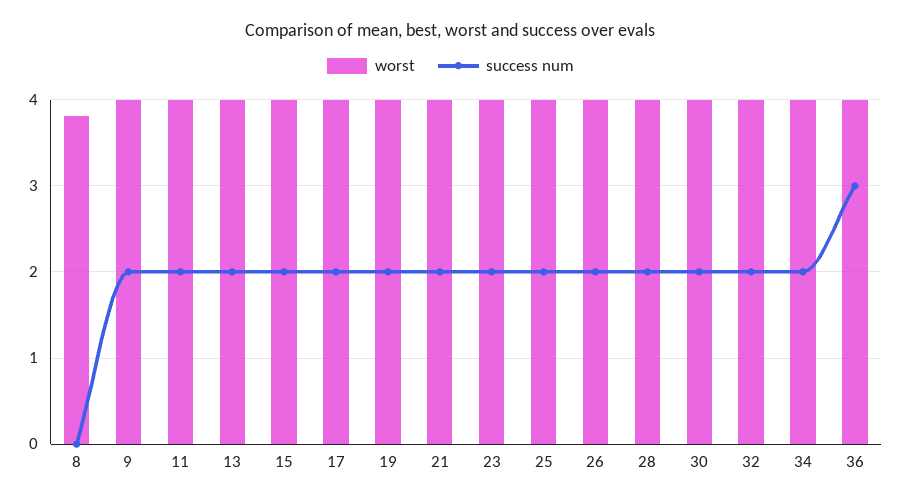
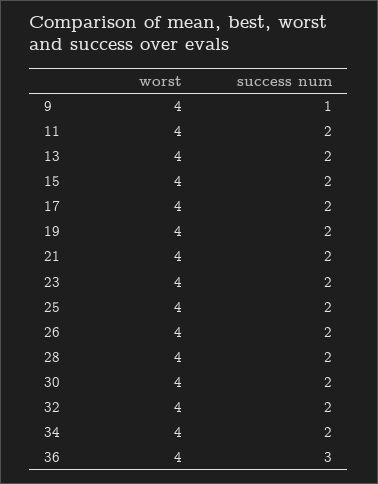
  {
    "worst": {
-     "8": 3.8,
      "9": 4,
      "11": 4,
      "13": 4,
      "15": 4,
      "17": 4,
      "19": 4,
      "21": 4,
      "23": 4,
      "25": 4,
      "26": 4,
      "28": 4,
      "30": 4,
      "32": 4,
      "34": 4,
      "36": 4
    },
    "success num": {
-     "8": 0,
-     "9": 2,
+     "9": 1,
      "11": 2,
      "13": 2,
      "15": 2,
      "17": 2,
      "19": 2,
      "21": 2,
      "23": 2,
      "25": 2,
      "26": 2,
      "28": 2,
      "30": 2,
      "32": 2,
      "34": 2,
      "36": 3
    }
  }

